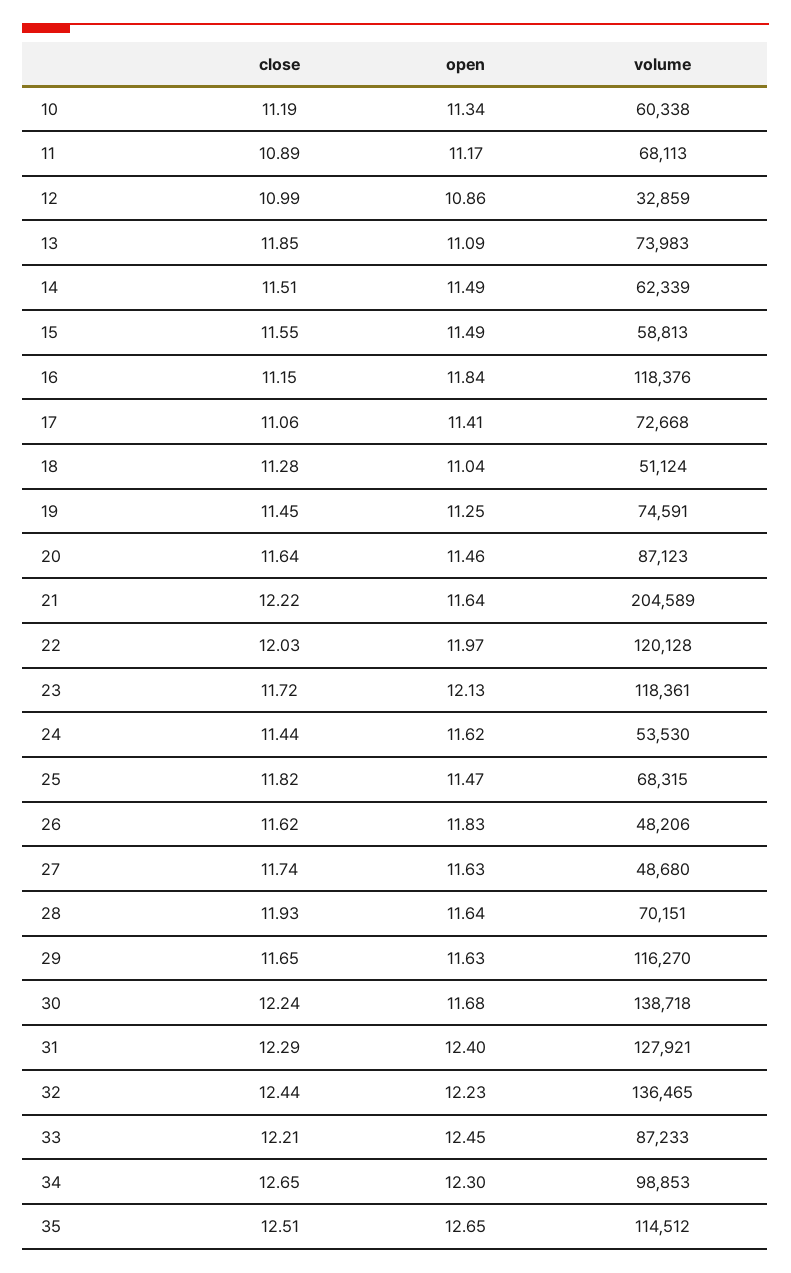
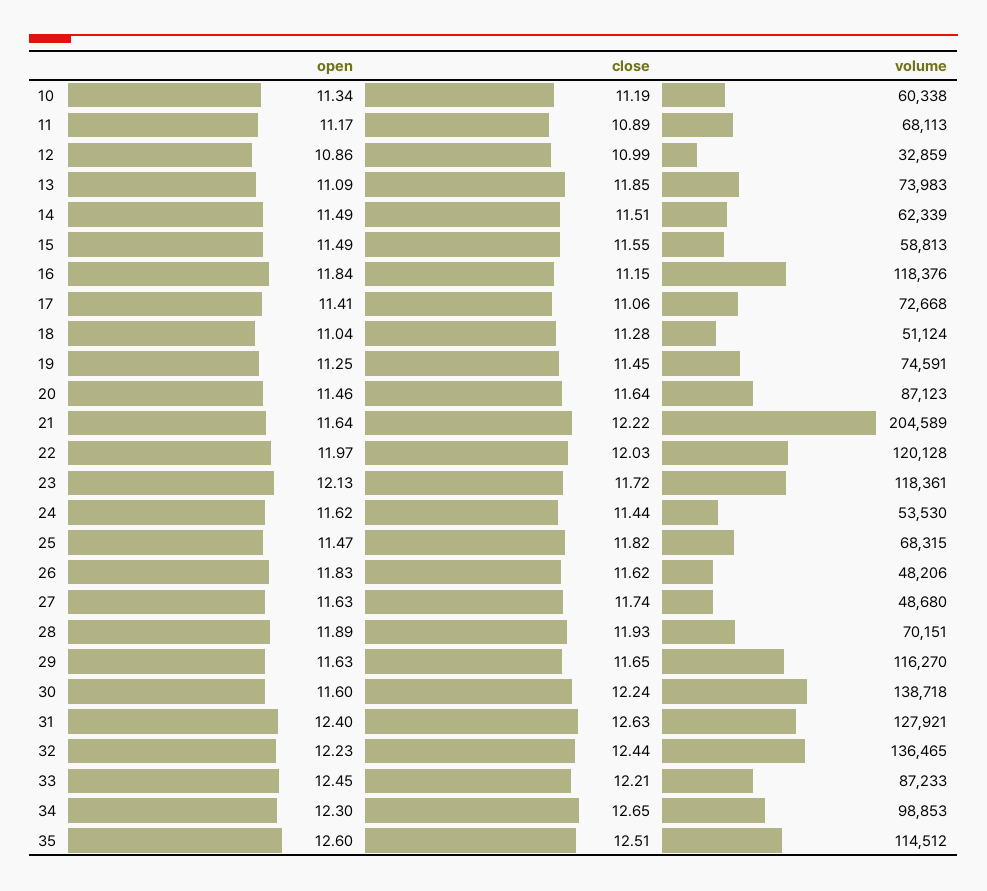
  {
    "close": {
      "10": 11.19,
      "11": 10.89,
      "12": 10.99,
      "13": 11.85,
      "14": 11.51,
      "15": 11.55,
      "16": 11.15,
      "17": 11.06,
      "18": 11.28,
      "19": 11.45,
      "20": 11.64,
      "21": 12.22,
      "22": 12.03,
      "23": 11.72,
      "24": 11.44,
      "25": 11.82,
      "26": 11.62,
      "27": 11.74,
      "28": 11.93,
      "29": 11.65,
      "30": 12.24,
-     "31": 12.29,
+     "31": 12.63,
      "32": 12.44,
      "33": 12.21,
      "34": 12.65,
      "35": 12.51
    },
    "open": {
      "10": 11.34,
      "11": 11.17,
      "12": 10.86,
      "13": 11.09,
      "14": 11.49,
      "15": 11.49,
      "16": 11.84,
      "17": 11.41,
      "18": 11.04,
      "19": 11.25,
      "20": 11.46,
      "21": 11.64,
      "22": 11.97,
      "23": 12.13,
      "24": 11.62,
      "25": 11.47,
      "26": 11.83,
      "27": 11.63,
-     "28": 11.64,
+     "28": 11.89,
      "29": 11.63,
-     "30": 11.68,
+     "30": 11.6,
      "31": 12.4,
      "32": 12.23,
      "33": 12.45,
      "34": 12.3,
-     "35": 12.65
+     "35": 12.6
    },
    "volume": {
      "10": 60338,
      "11": 68113,
      "12": 32859,
      "13": 73983,
      "14": 62339,
      "15": 58813,
      "16": 118376,
      "17": 72668,
      "18": 51124,
      "19": 74591,
      "20": 87123,
      "21": 204589,
      "22": 120128,
      "23": 118361,
      "24": 53530,
      "25": 68315,
      "26": 48206,
      "27": 48680,
      "28": 70151,
      "29": 116270,
      "30": 138718,
      "31": 127921,
      "32": 136465,
      "33": 87233,
      "34": 98853,
      "35": 114512
    }
  }

